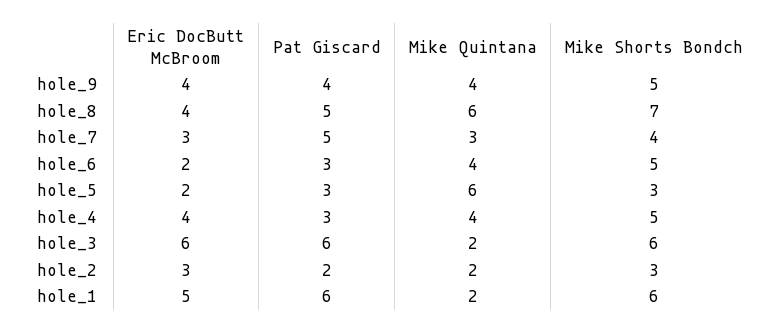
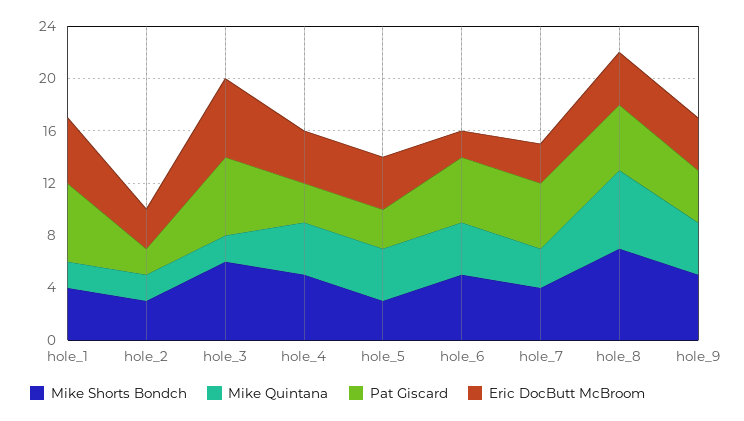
  {
    "Eric DocButt McBroom": {
      "hole_9": 4,
      "hole_8": 4,
      "hole_7": 3,
      "hole_6": 2,
-     "hole_5": 2,
+     "hole_5": 4,
      "hole_4": 4,
      "hole_3": 6,
      "hole_2": 3,
      "hole_1": 5
    },
    "Pat Giscard": {
      "hole_9": 4,
      "hole_8": 5,
      "hole_7": 5,
-     "hole_6": 3,
+     "hole_6": 5,
      "hole_5": 3,
      "hole_4": 3,
      "hole_3": 6,
      "hole_2": 2,
      "hole_1": 6
    },
    "Mike Quintana": {
      "hole_9": 4,
      "hole_8": 6,
      "hole_7": 3,
      "hole_6": 4,
-     "hole_5": 6,
+     "hole_5": 4,
      "hole_4": 4,
      "hole_3": 2,
      "hole_2": 2,
      "hole_1": 2
    },
    "Mike Shorts Bondch": {
      "hole_9": 5,
      "hole_8": 7,
      "hole_7": 4,
      "hole_6": 5,
      "hole_5": 3,
      "hole_4": 5,
      "hole_3": 6,
      "hole_2": 3,
-     "hole_1": 6
+     "hole_1": 4
    }
  }

